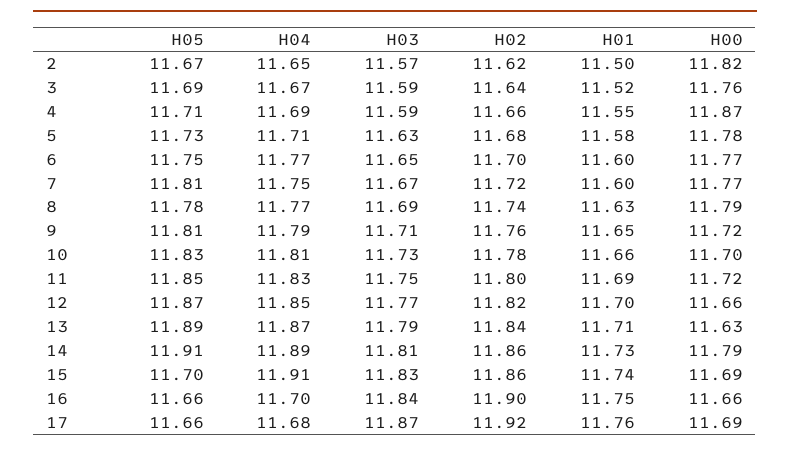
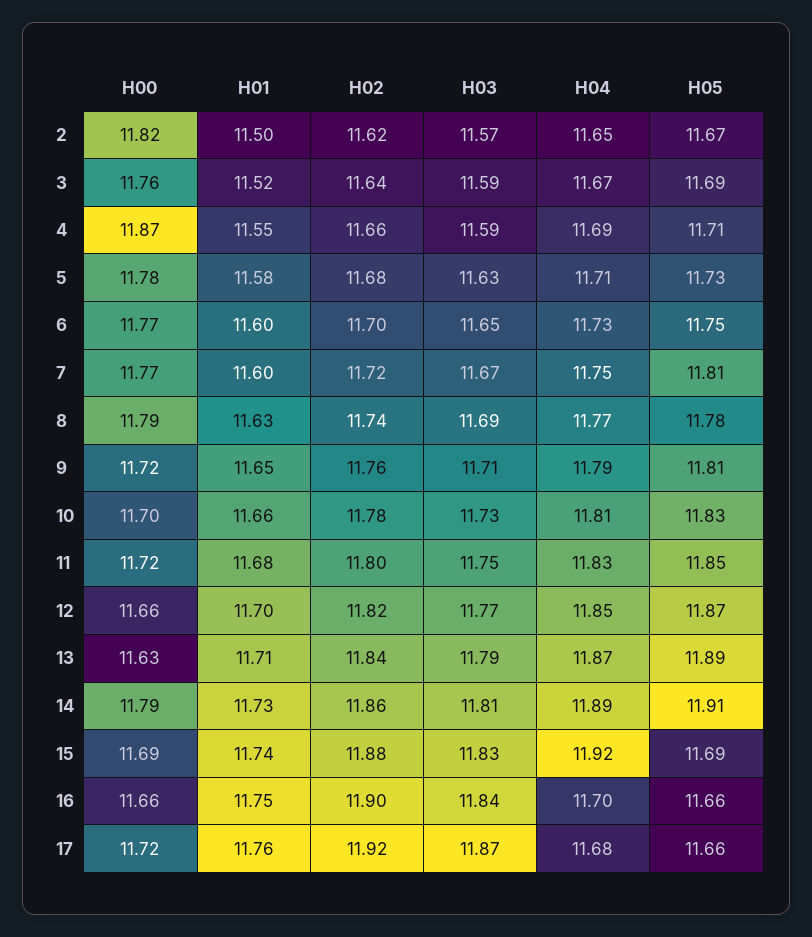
  {
    "H05": {
      "2": 11.67,
      "3": 11.69,
      "4": 11.71,
      "5": 11.73,
      "6": 11.75,
      "7": 11.81,
      "8": 11.78,
      "9": 11.81,
      "10": 11.83,
      "11": 11.85,
      "12": 11.87,
      "13": 11.89,
      "14": 11.91,
-     "15": 11.7,
+     "15": 11.69,
      "16": 11.66,
      "17": 11.66
    },
    "H04": {
      "2": 11.65,
      "3": 11.67,
      "4": 11.69,
      "5": 11.71,
-     "6": 11.77,
+     "6": 11.73,
      "7": 11.75,
      "8": 11.77,
      "9": 11.79,
      "10": 11.81,
      "11": 11.83,
      "12": 11.85,
      "13": 11.87,
      "14": 11.89,
-     "15": 11.91,
+     "15": 11.92,
      "16": 11.7,
      "17": 11.68
    },
    "H03": {
      "2": 11.57,
      "3": 11.59,
      "4": 11.59,
      "5": 11.63,
      "6": 11.65,
      "7": 11.67,
      "8": 11.69,
      "9": 11.71,
      "10": 11.73,
      "11": 11.75,
      "12": 11.77,
      "13": 11.79,
      "14": 11.81,
      "15": 11.83,
      "16": 11.84,
      "17": 11.87
    },
    "H02": {
      "2": 11.62,
      "3": 11.64,
      "4": 11.66,
      "5": 11.68,
      "6": 11.7,
      "7": 11.72,
      "8": 11.74,
      "9": 11.76,
      "10": 11.78,
      "11": 11.8,
      "12": 11.82,
      "13": 11.84,
      "14": 11.86,
-     "15": 11.86,
+     "15": 11.88,
      "16": 11.9,
      "17": 11.92
    },
    "H01": {
      "2": 11.5,
      "3": 11.52,
      "4": 11.55,
      "5": 11.58,
      "6": 11.6,
      "7": 11.6,
      "8": 11.63,
      "9": 11.65,
      "10": 11.66,
-     "11": 11.69,
+     "11": 11.68,
      "12": 11.7,
      "13": 11.71,
      "14": 11.73,
      "15": 11.74,
      "16": 11.75,
      "17": 11.76
    },
    "H00": {
      "2": 11.82,
      "3": 11.76,
      "4": 11.87,
      "5": 11.78,
      "6": 11.77,
      "7": 11.77,
      "8": 11.79,
      "9": 11.72,
      "10": 11.7,
      "11": 11.72,
      "12": 11.66,
      "13": 11.63,
      "14": 11.79,
      "15": 11.69,
      "16": 11.66,
-     "17": 11.69
+     "17": 11.72
    }
  }

